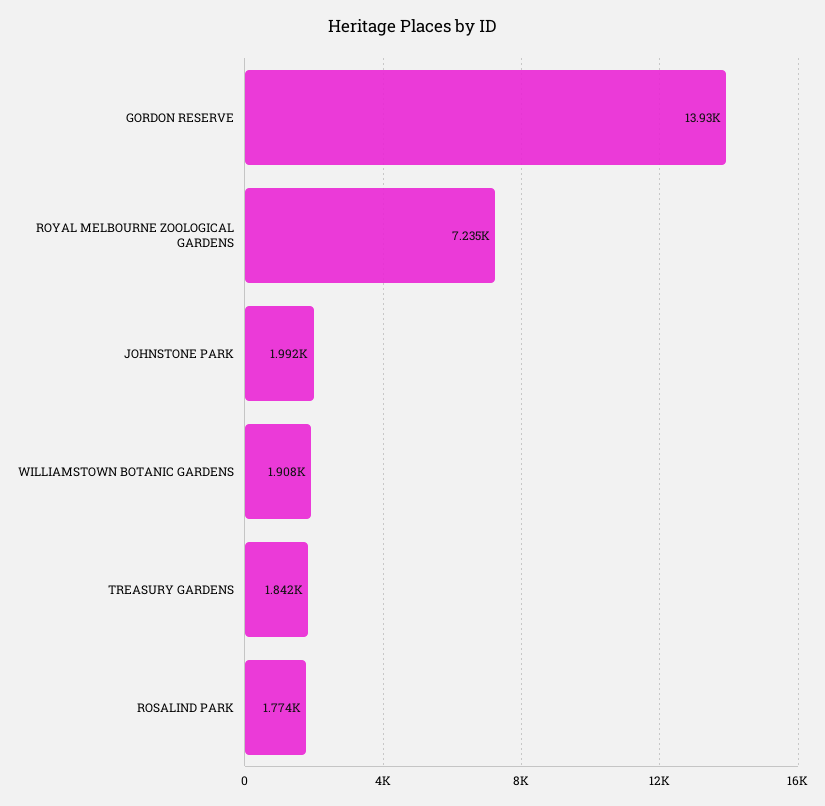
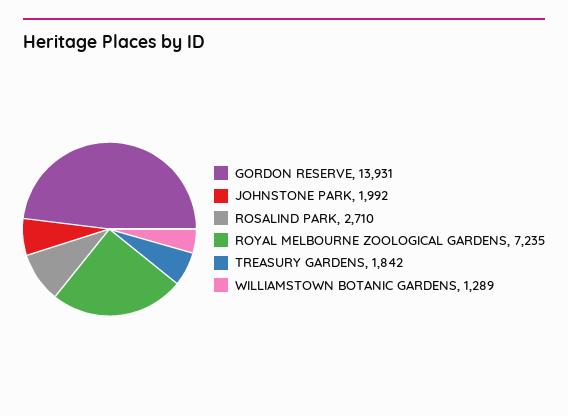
  {
    "GORDON RESERVE": 13931,
    "ROYAL MELBOURNE ZOOLOGICAL GARDENS": 7235,
    "JOHNSTONE PARK": 1992,
-   "WILLIAMSTOWN BOTANIC GARDENS": 1908,
+   "WILLIAMSTOWN BOTANIC GARDENS": 1289,
    "TREASURY GARDENS": 1842,
-   "ROSALIND PARK": 1774
+   "ROSALIND PARK": 2710
  }

